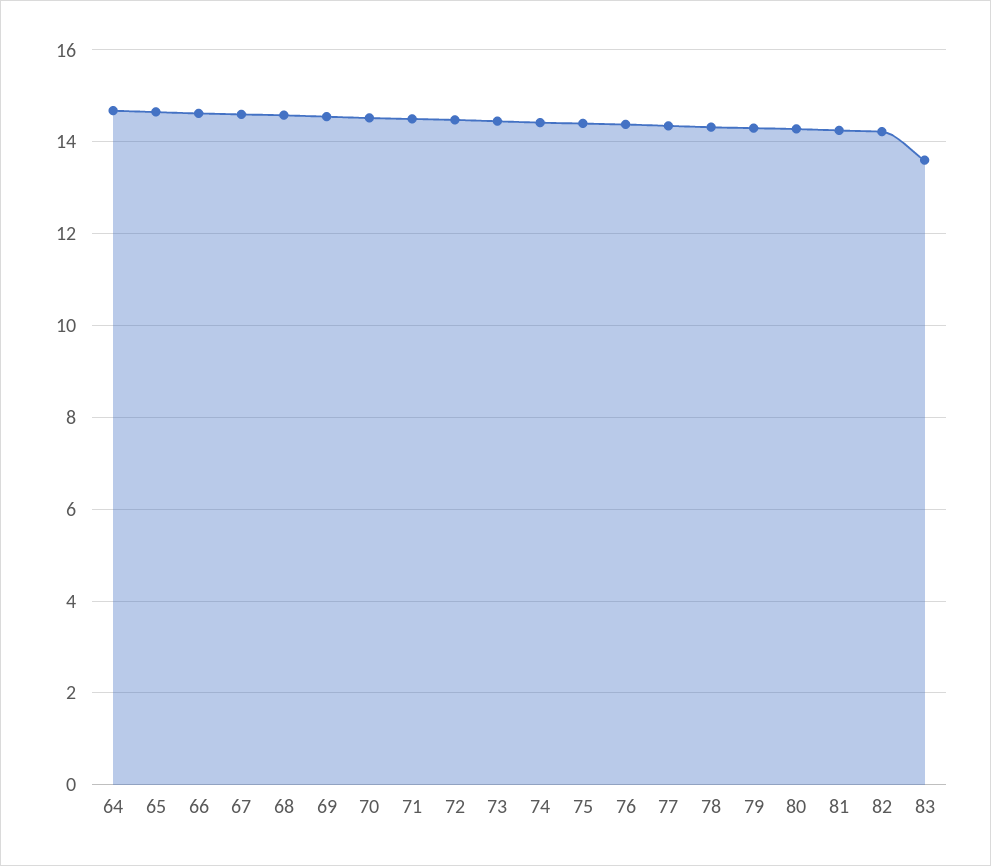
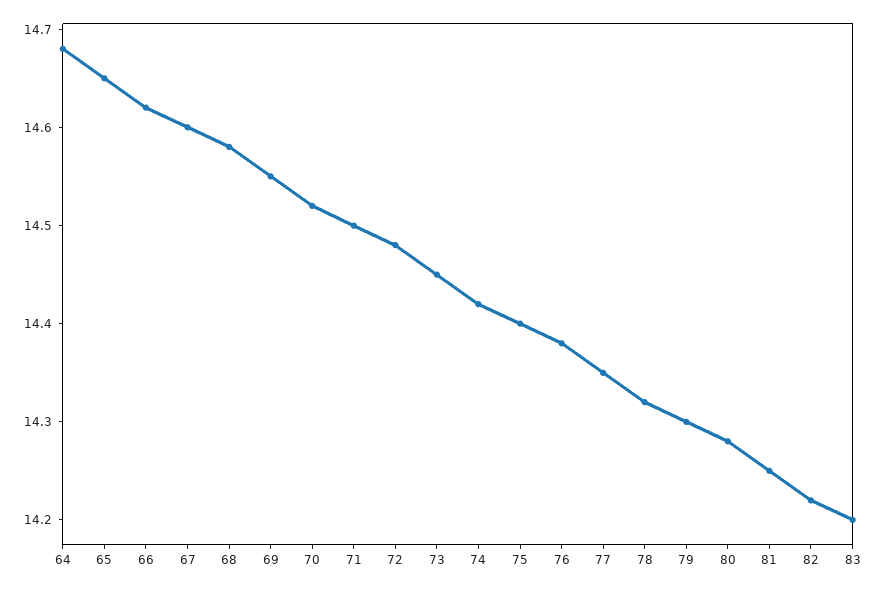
  {
    "64": 14.68,
    "65": 14.65,
    "66": 14.62,
    "67": 14.6,
    "68": 14.58,
    "69": 14.55,
    "70": 14.52,
    "71": 14.5,
    "72": 14.48,
    "73": 14.45,
    "74": 14.42,
    "75": 14.4,
    "76": 14.38,
    "77": 14.35,
    "78": 14.32,
    "79": 14.3,
    "80": 14.28,
    "81": 14.25,
    "82": 14.22,
-   "83": 13.6
+   "83": 14.2
  }

